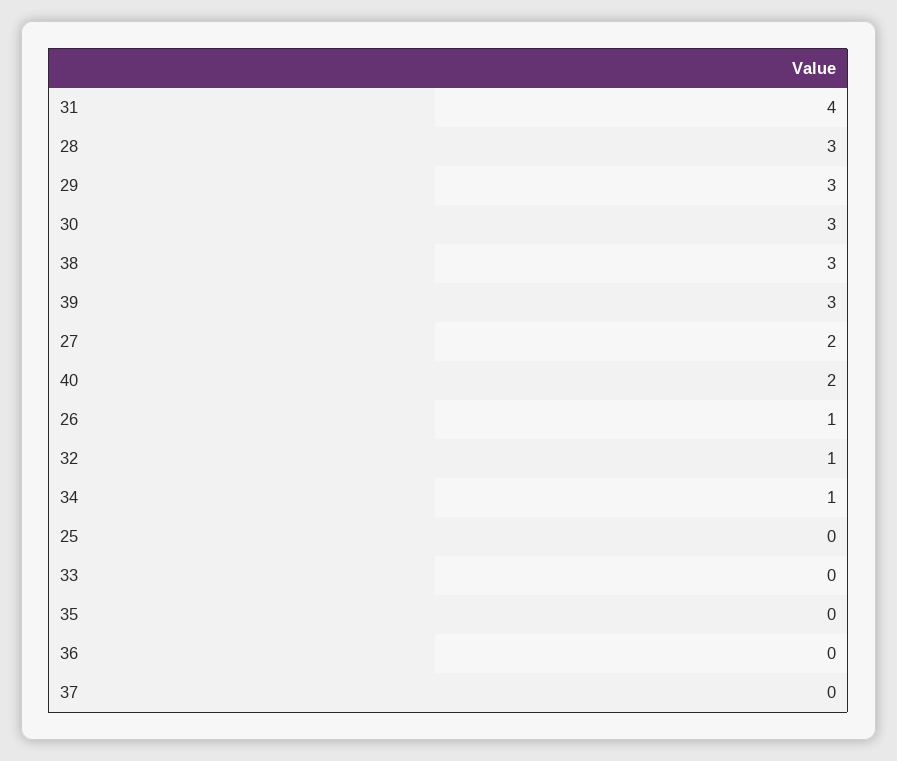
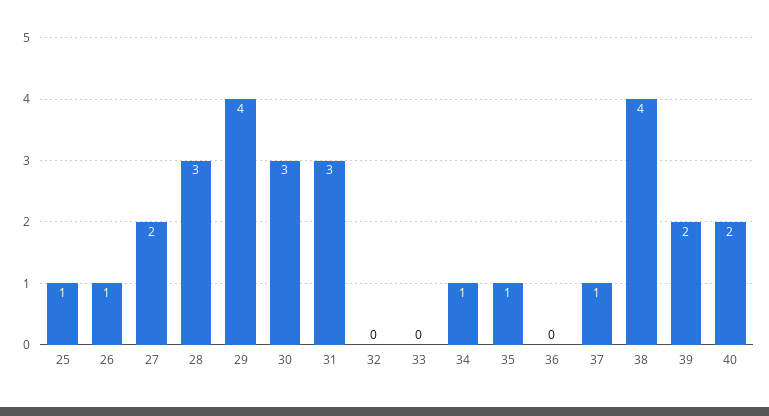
  {
-   "31": 4,
+   "31": 3,
    "28": 3,
-   "29": 3,
+   "29": 4,
    "30": 3,
-   "38": 3,
+   "38": 4,
-   "39": 3,
+   "39": 2,
    "27": 2,
    "40": 2,
    "26": 1,
-   "32": 1,
+   "32": 0,
    "34": 1,
-   "25": 0,
+   "25": 1,
    "33": 0,
-   "35": 0,
+   "35": 1,
    "36": 0,
-   "37": 0
+   "37": 1
  }

